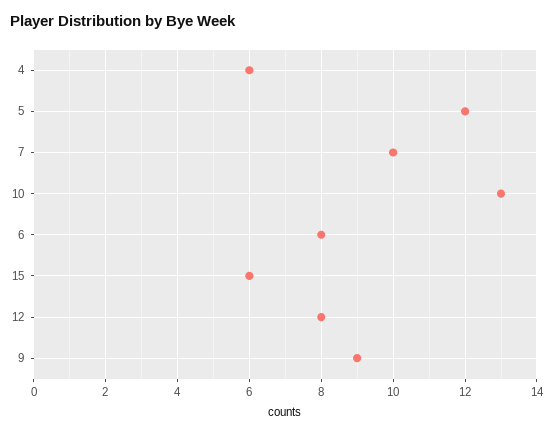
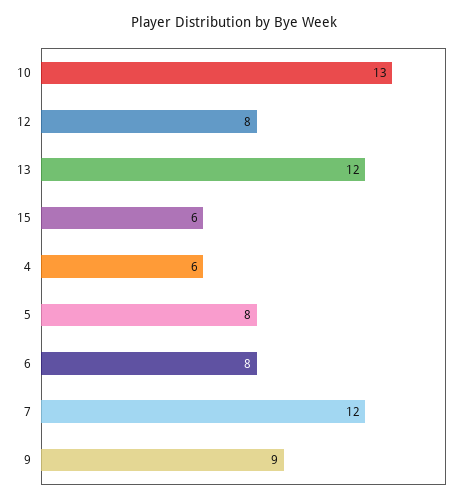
  {
    "4": 6,
-   "5": 12,
+   "5": 8,
-   "7": 10,
+   "7": 12,
    "10": 13,
    "6": 8,
    "15": 6,
    "12": 8,
-   "9": 9
+   "9": 9,
+   "13": 12
  }

